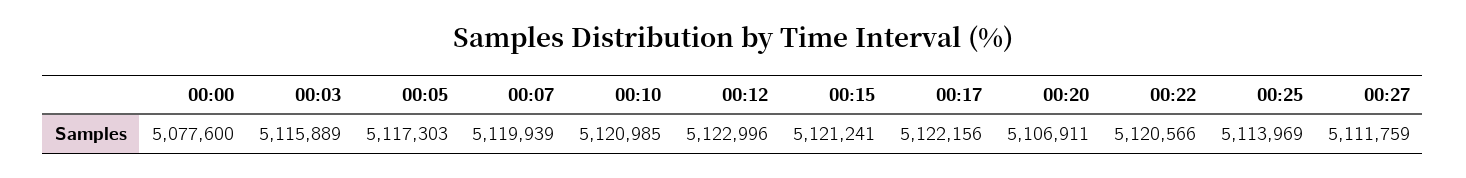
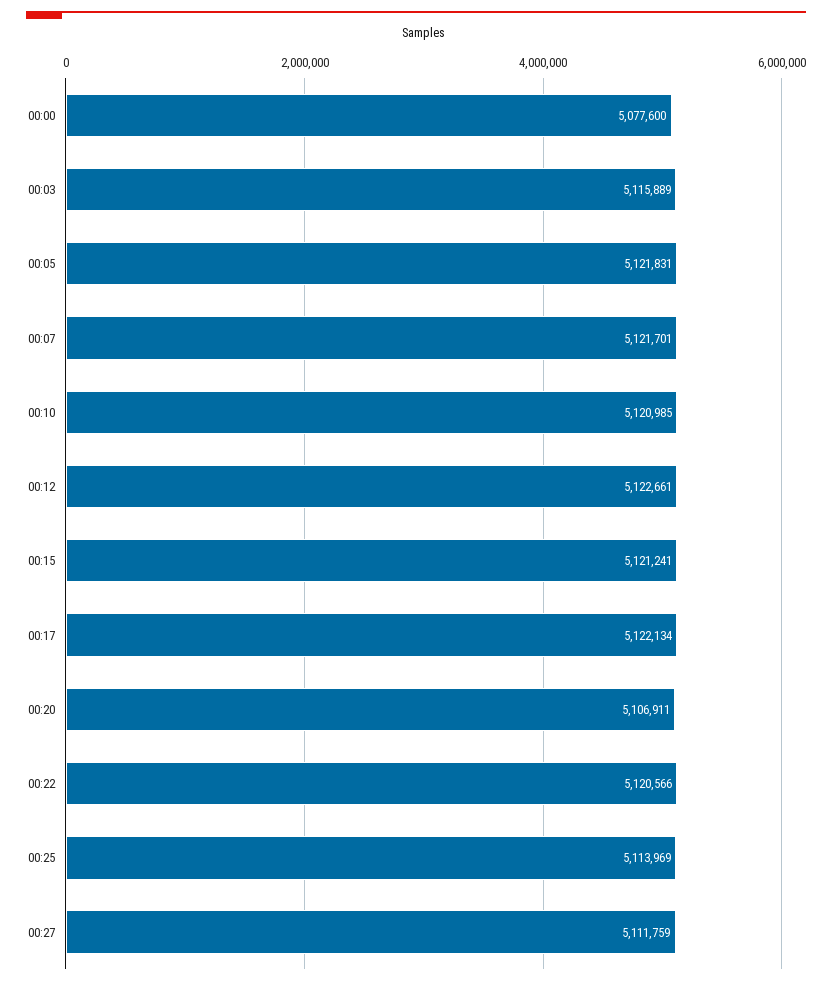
  {
    "00:00": 5077600,
    "00:03": 5115889,
-   "00:05": 5117303,
+   "00:05": 5121831,
-   "00:07": 5119939,
+   "00:07": 5121701,
    "00:10": 5120985,
-   "00:12": 5122996,
+   "00:12": 5122661,
    "00:15": 5121241,
-   "00:17": 5122156,
+   "00:17": 5122134,
    "00:20": 5106911,
    "00:22": 5120566,
    "00:25": 5113969,
    "00:27": 5111759
  }

